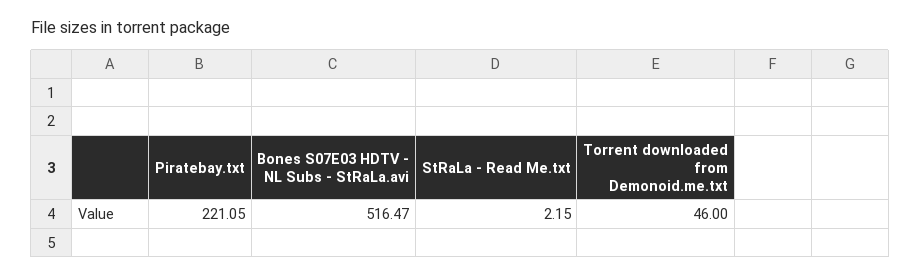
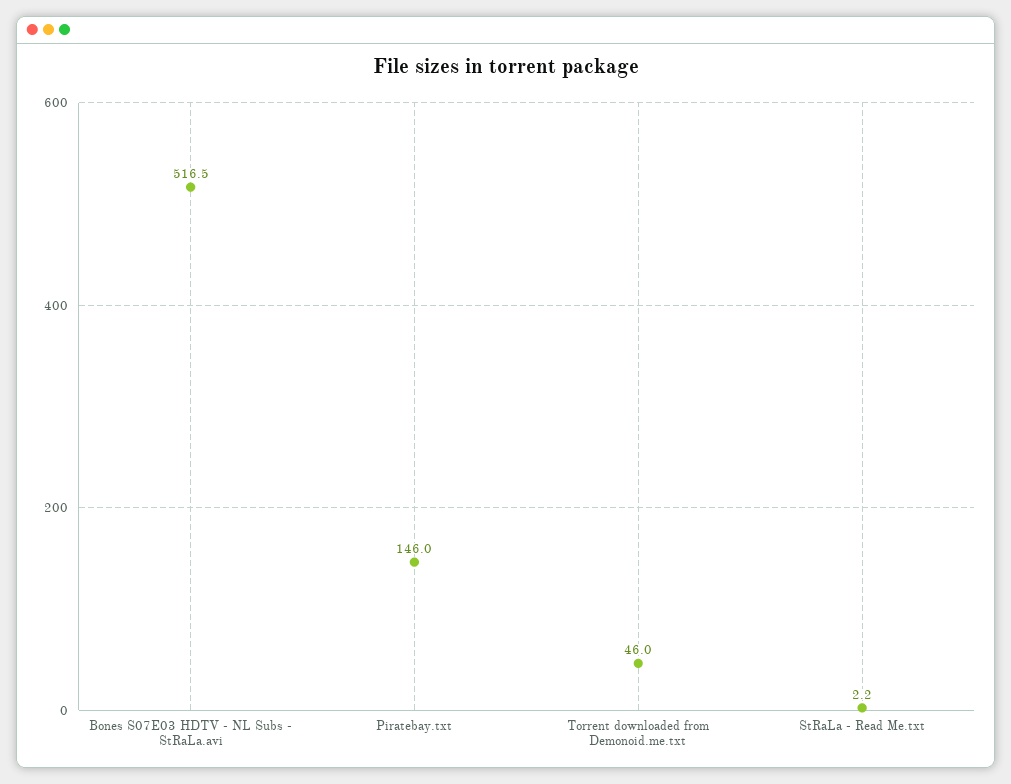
  {
-   "Piratebay.txt": 221.05,
+   "Piratebay.txt": 146,
    "Bones S07E03 HDTV - NL Subs - StRaLa.avi": 516.47,
    "StRaLa - Read Me.txt": 2.15,
    "Torrent downloaded from Demonoid.me.txt": 46
  }

